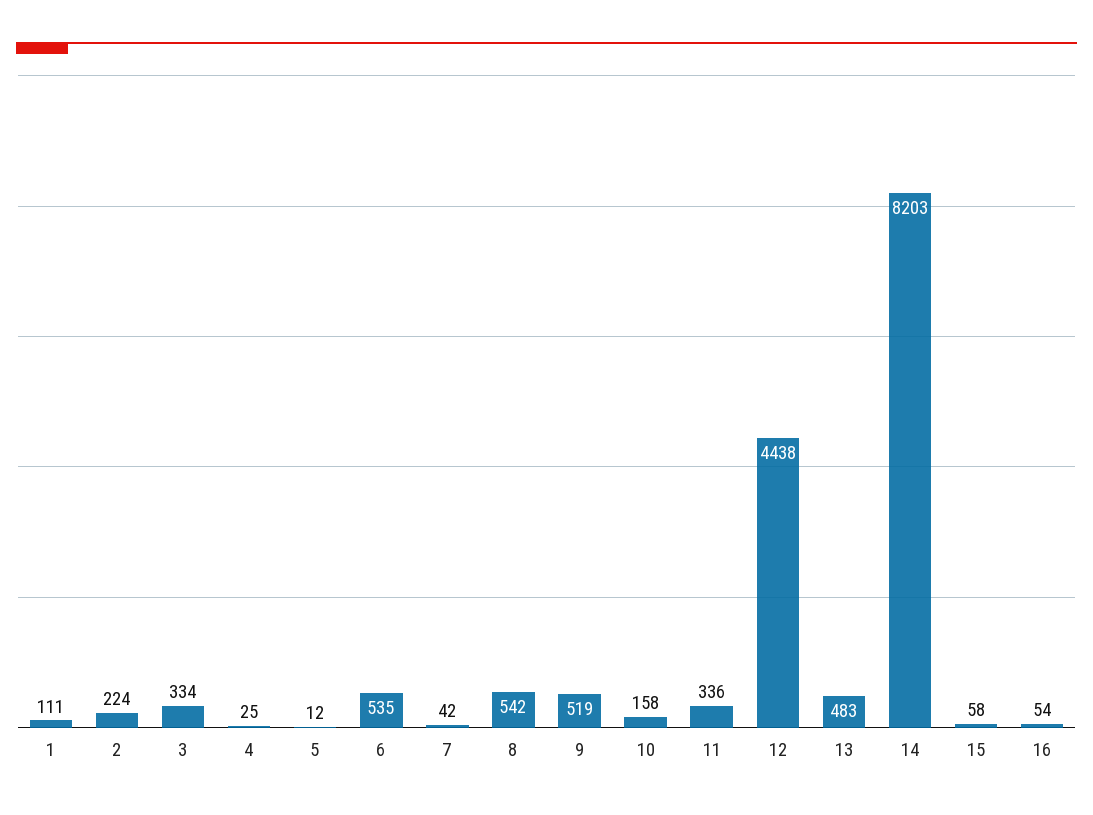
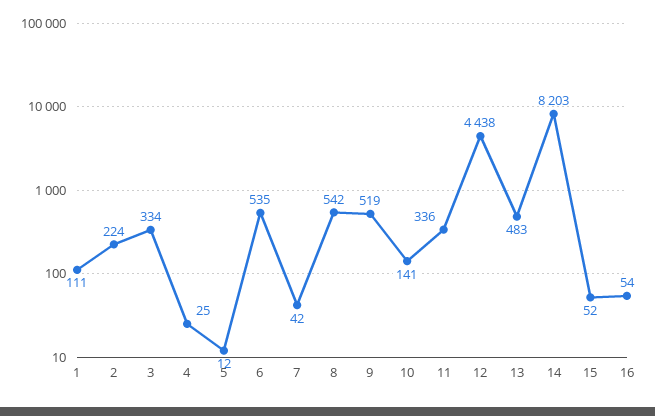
  {
    "1": 111,
    "2": 224,
    "3": 334,
    "4": 25,
    "5": 12,
    "6": 535,
    "7": 42,
    "8": 542,
    "9": 519,
-   "10": 158,
+   "10": 141,
    "11": 336,
    "12": 4438,
    "13": 483,
    "14": 8203,
-   "15": 58,
+   "15": 52,
    "16": 54
  }

